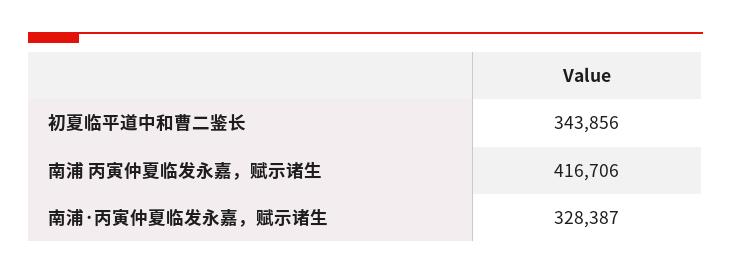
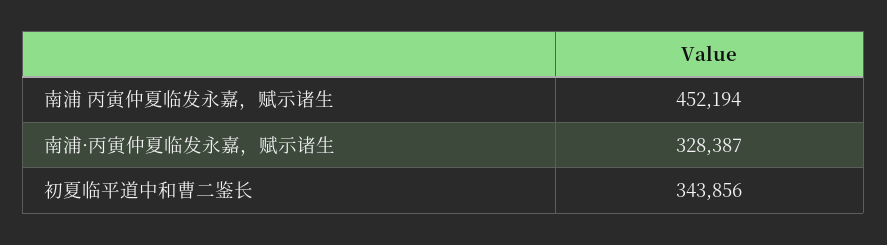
  {
    "初夏临平道中和曹二鉴长": 343856,
-   "南浦 丙寅仲夏临发永嘉，赋示诸生": 416706,
+   "南浦 丙寅仲夏临发永嘉，赋示诸生": 452194,
    "南浦·丙寅仲夏临发永嘉，赋示诸生": 328387
  }

